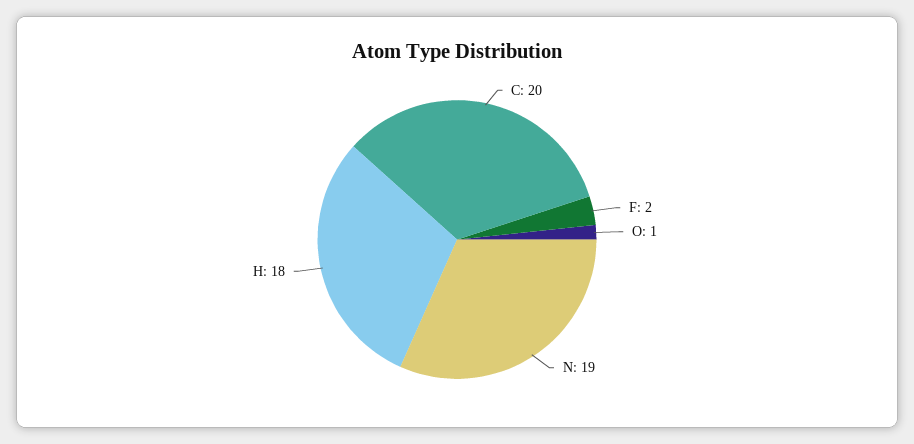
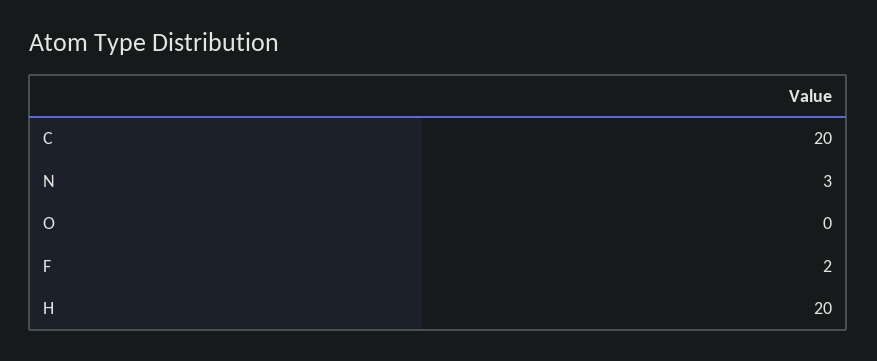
  {
    "C": 20,
    "F": 2,
-   "O": 1,
+   "O": 0,
-   "N": 19,
+   "N": 3,
-   "H": 18
+   "H": 20
  }

